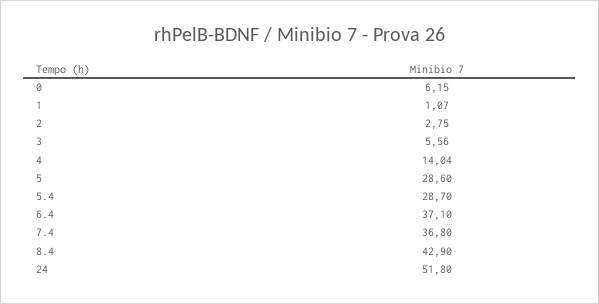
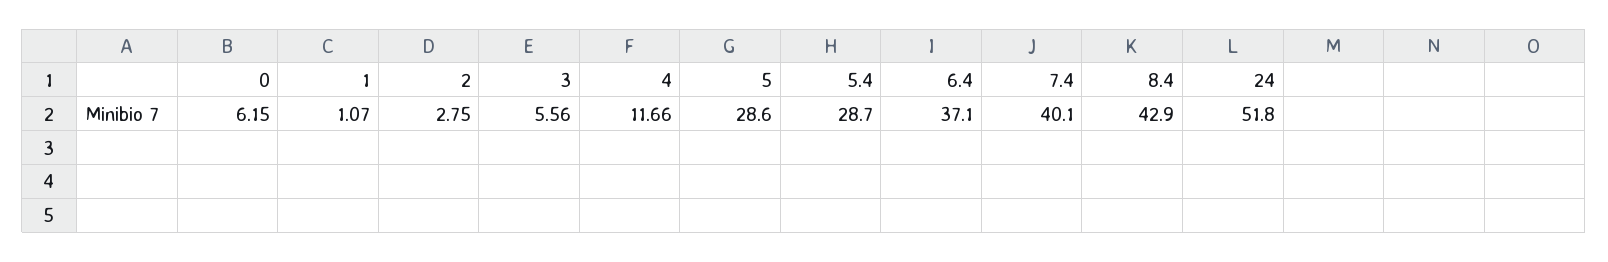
  {
    "0": 6.15,
    "1": 1.07,
    "2": 2.75,
    "3": 5.56,
-   "4": 14.04,
+   "4": 11.66,
    "5": 28.6,
    "5.4": 28.7,
    "6.4": 37.1,
-   "7.4": 36.8,
+   "7.4": 40.1,
    "8.4": 42.9,
    "24": 51.8
  }

